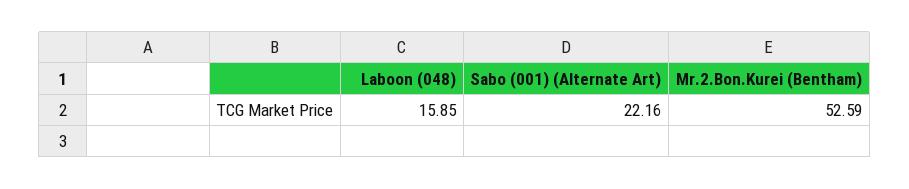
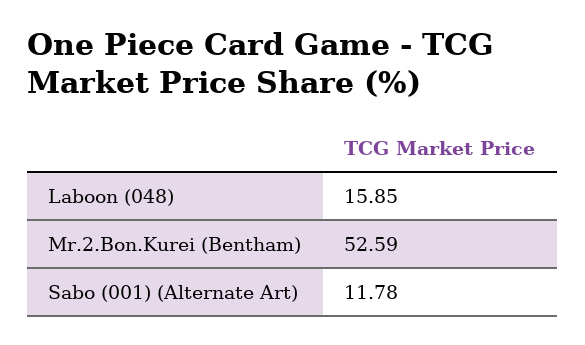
  {
    "Laboon (048)": 15.85,
-   "Sabo (001) (Alternate Art)": 22.16,
+   "Sabo (001) (Alternate Art)": 11.78,
    "Mr.2.Bon.Kurei (Bentham)": 52.59
  }

